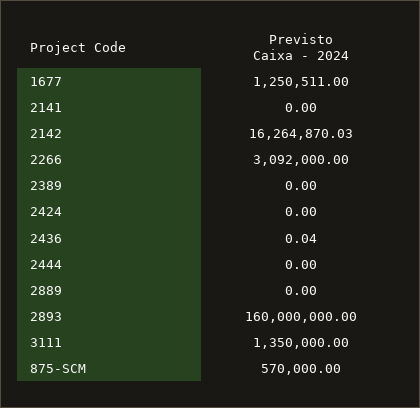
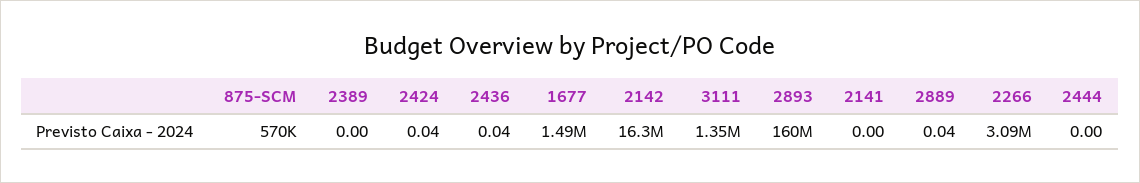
  {
-   "1677": 1250511,
+   "1677": 1490000,
    "2141": 0,
    "2142": 16264870.03,
    "2266": 3092000,
    "2389": 0,
-   "2424": 0,
+   "2424": 0.04,
    "2436": 0.04,
    "2444": 0,
-   "2889": 0,
+   "2889": 0.04,
    "2893": 160000000,
    "3111": 1350000,
    "875-SCM": 570000
  }

